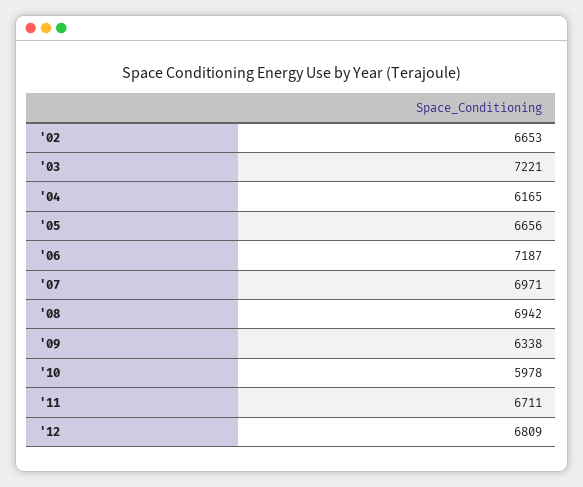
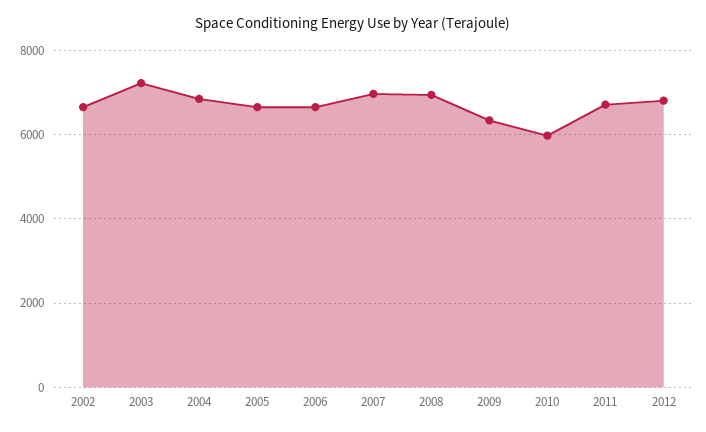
  {
    "'02": 6653,
    "'03": 7221,
-   "'04": 6165,
+   "'04": 6800,
    "'05": 6656,
-   "'06": 7187,
+   "'06": 6600,
    "'07": 6971,
    "'08": 6942,
    "'09": 6338,
    "'10": 5978,
    "'11": 6711,
    "'12": 6809
  }

